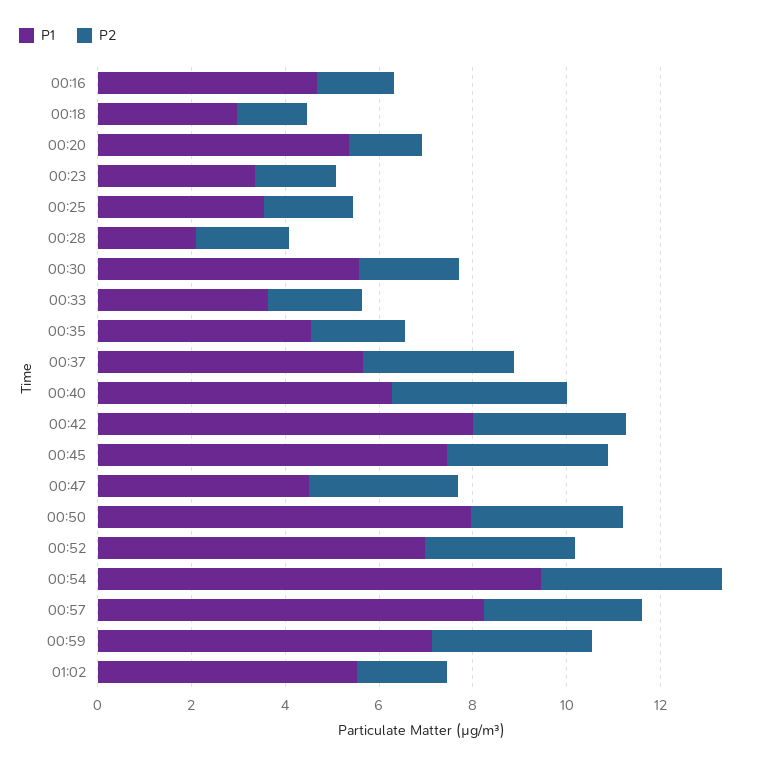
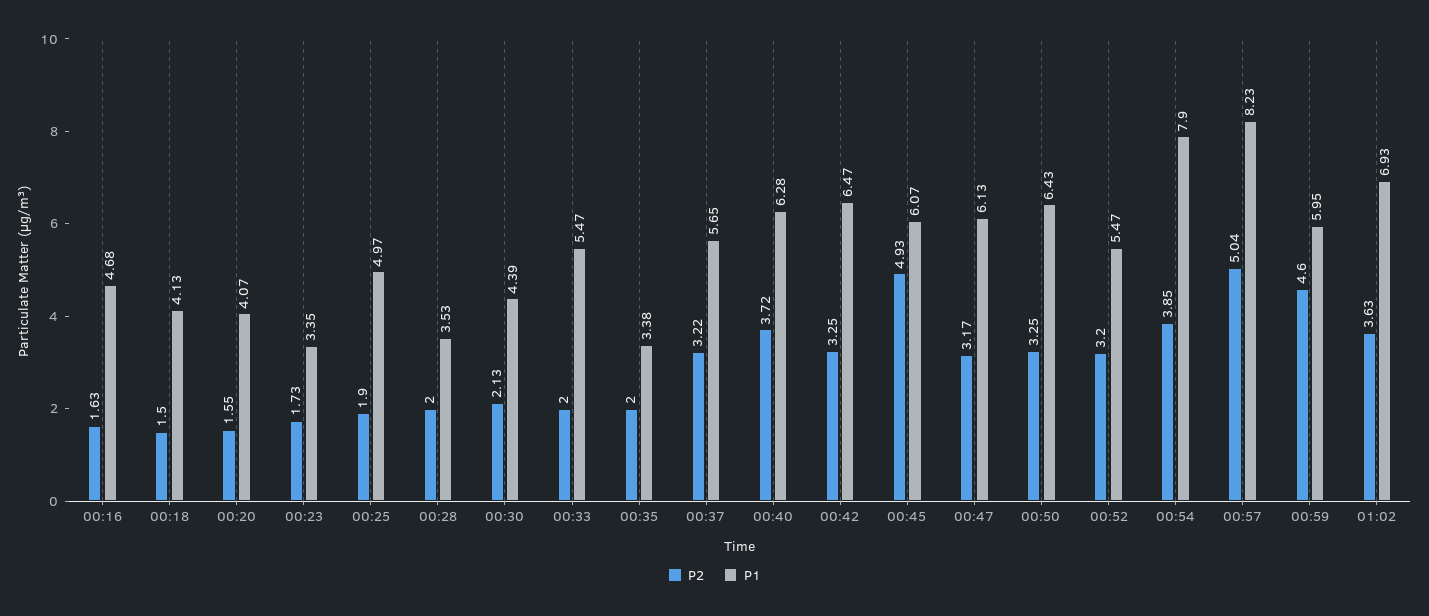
  {
    "P1": {
      "00:16": 4.68,
-     "00:18": 3,
+     "00:18": 4.13,
-     "00:20": 5.5,
+     "00:20": 4.07,
      "00:23": 3.35,
-     "00:25": 3.5,
+     "00:25": 4.97,
-     "00:28": 2,
+     "00:28": 3.53,
-     "00:30": 5.5,
+     "00:30": 4.39,
-     "00:33": 3.5,
+     "00:33": 5.47,
-     "00:35": 4.5,
+     "00:35": 3.38,
      "00:37": 5.65,
      "00:40": 6.28,
-     "00:42": 8,
+     "00:42": 6.47,
-     "00:45": 7.5,
+     "00:45": 6.07,
-     "00:47": 4.5,
+     "00:47": 6.13,
-     "00:50": 8,
+     "00:50": 6.43,
-     "00:52": 7,
+     "00:52": 5.47,
-     "00:54": 9.5,
+     "00:54": 7.9,
      "00:57": 8.23,
-     "00:59": 7,
+     "00:59": 5.95,
-     "01:02": 5.5
+     "01:02": 6.93
    },
    "P2": {
      "00:16": 1.63,
      "00:18": 1.5,
      "00:20": 1.55,
      "00:23": 1.73,
      "00:25": 1.9,
      "00:28": 2,
      "00:30": 2.13,
      "00:33": 2,
      "00:35": 2,
      "00:37": 3.22,
      "00:40": 3.72,
      "00:42": 3.25,
-     "00:45": 3.5,
+     "00:45": 4.93,
      "00:47": 3.17,
      "00:50": 3.25,
      "00:52": 3.2,
      "00:54": 3.85,
-     "00:57": 3.5,
+     "00:57": 5.04,
-     "00:59": 3.5,
+     "00:59": 4.6,
-     "01:02": 2
+     "01:02": 3.63
    }
  }

